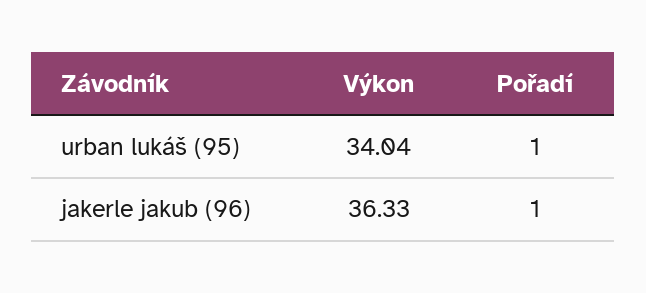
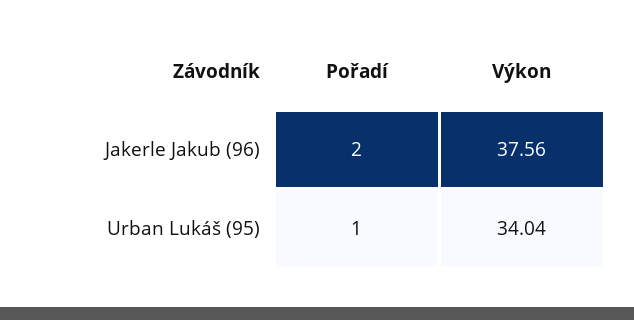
  {
    "Výkon": {
      "urban lukáš (95)": 34.04,
-     "jakerle jakub (96)": 36.33
+     "jakerle jakub (96)": 37.56
    },
    "Pořadí": {
      "urban lukáš (95)": 1,
-     "jakerle jakub (96)": 1
+     "jakerle jakub (96)": 2
    }
  }

